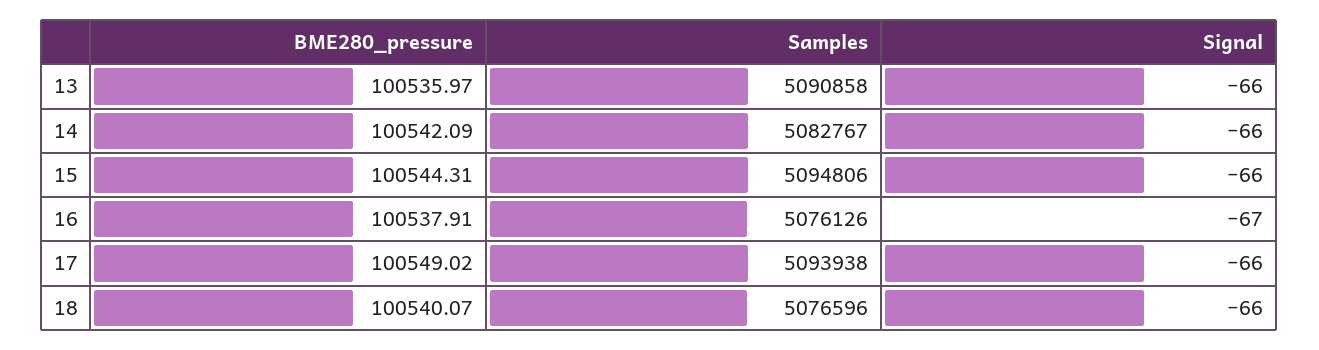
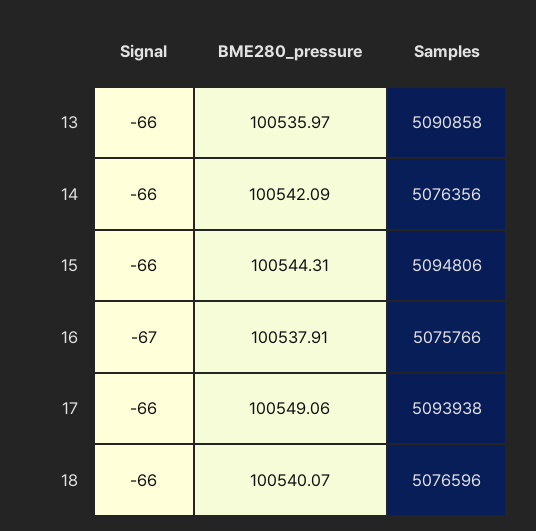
  {
    "BME280_pressure": {
      "13": 100535.97,
      "14": 100542.09,
      "15": 100544.31,
      "16": 100537.91,
-     "17": 100549.02,
+     "17": 100549.06,
      "18": 100540.07
    },
    "Samples": {
      "13": 5090858,
-     "14": 5082767,
+     "14": 5076356,
      "15": 5094806,
-     "16": 5076126,
+     "16": 5075766,
      "17": 5093938,
      "18": 5076596
    },
    "Signal": {
      "13": -66,
      "14": -66,
      "15": -66,
      "16": -67,
      "17": -66,
      "18": -66
    }
  }

